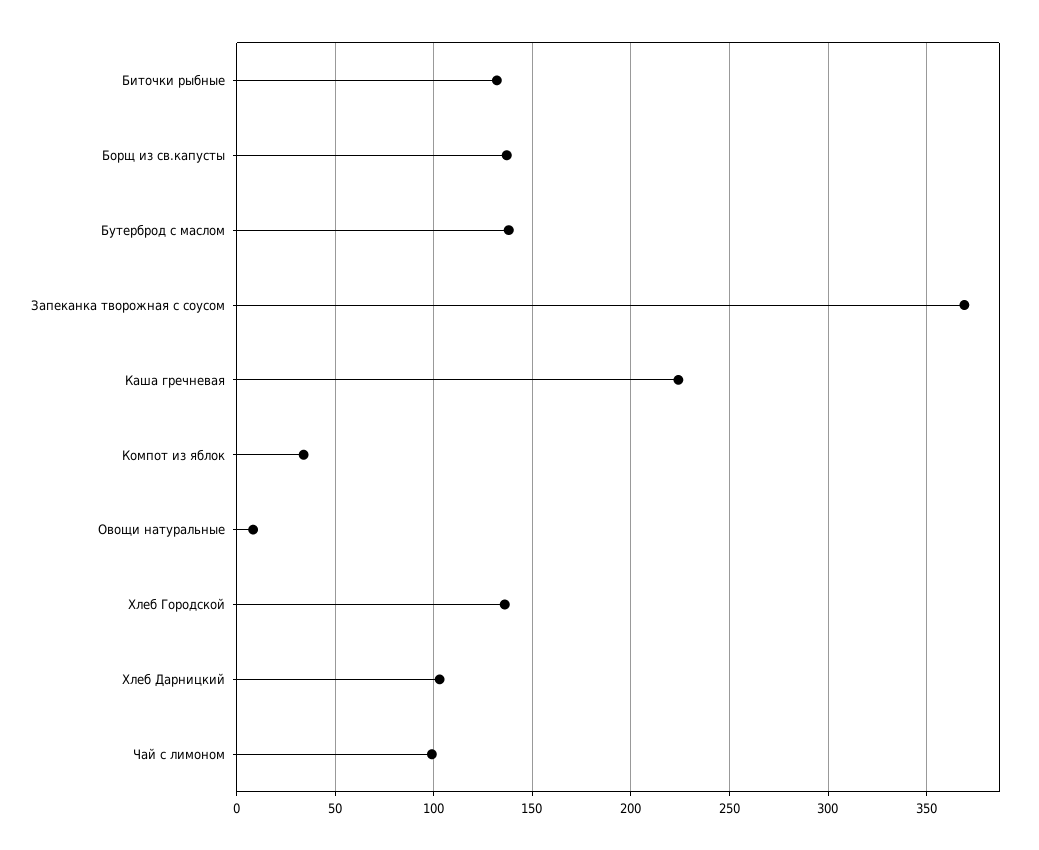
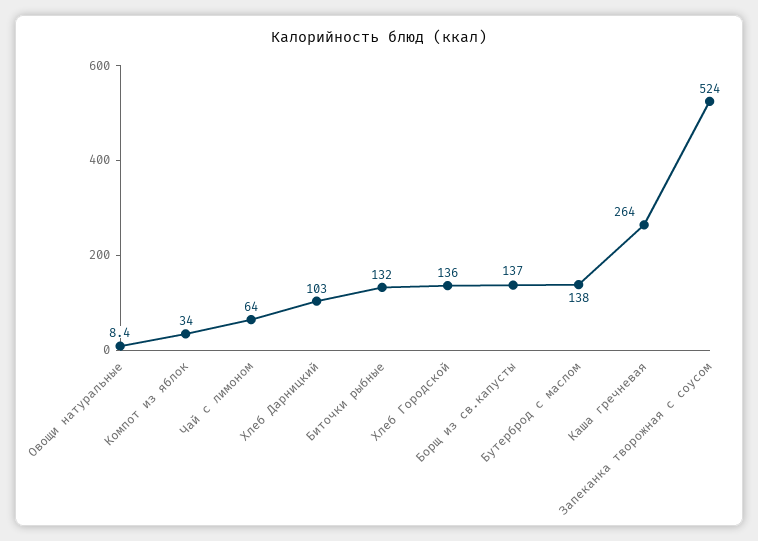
  {
    "Биточки рыбные": 132,
    "Борщ из св.капусты": 137,
    "Бутерброд с маслом": 138,
-   "Запеканка творожная с соусом": 370,
+   "Запеканка творожная с соусом": 524,
-   "Каша гречневая": 225,
+   "Каша гречневая": 264,
    "Компот из яблок": 34,
    "Овощи натуральные": 8.4,
    "Хлеб Городской": 136,
    "Хлеб Дарницкий": 103,
-   "Чай с лимоном": 100
+   "Чай с лимоном": 64
  }

